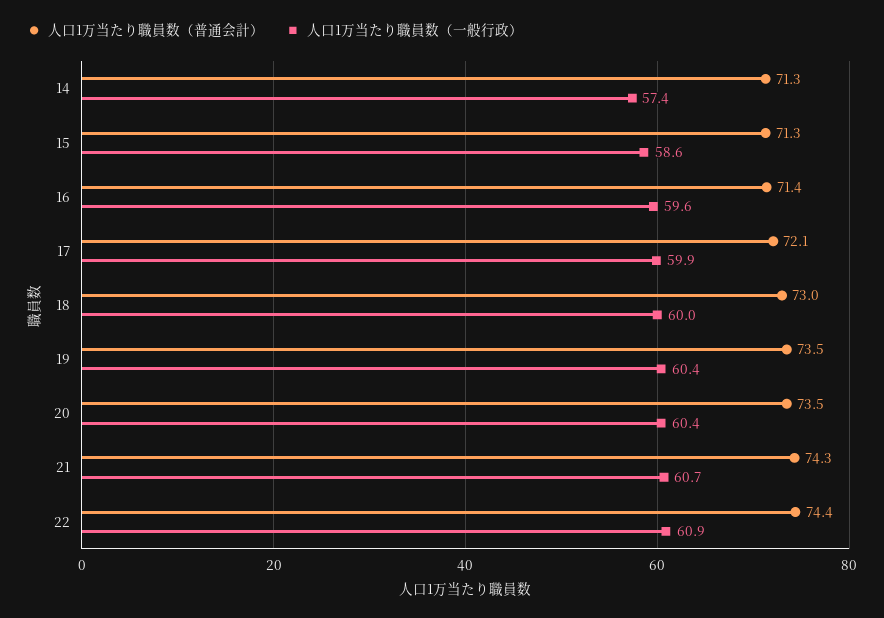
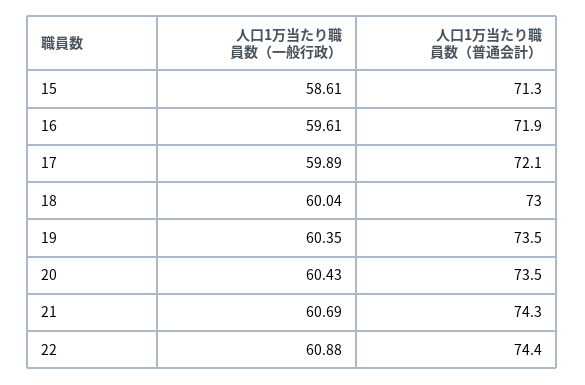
  {
    "人口1万当たり職員数（普通会計）": {
-     "14": 71.3,
      "15": 71.3,
-     "16": 71.4,
+     "16": 71.9,
      "17": 72.1,
      "18": 73,
      "19": 73.5,
      "20": 73.5,
      "21": 74.3,
      "22": 74.4
    },
    "人口1万当たり職員数（一般行政）": {
-     "14": 57.4,
      "15": 58.61,
      "16": 59.61,
      "17": 59.89,
      "18": 60.04,
      "19": 60.35,
      "20": 60.43,
      "21": 60.69,
      "22": 60.88
    }
  }

